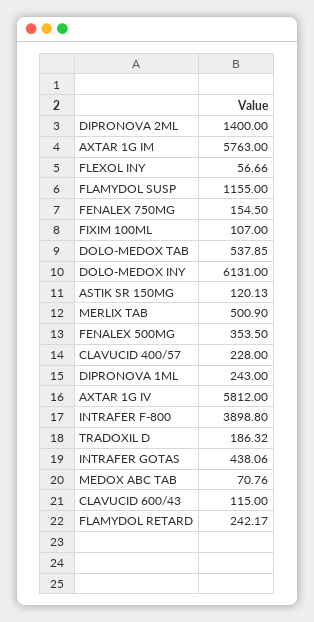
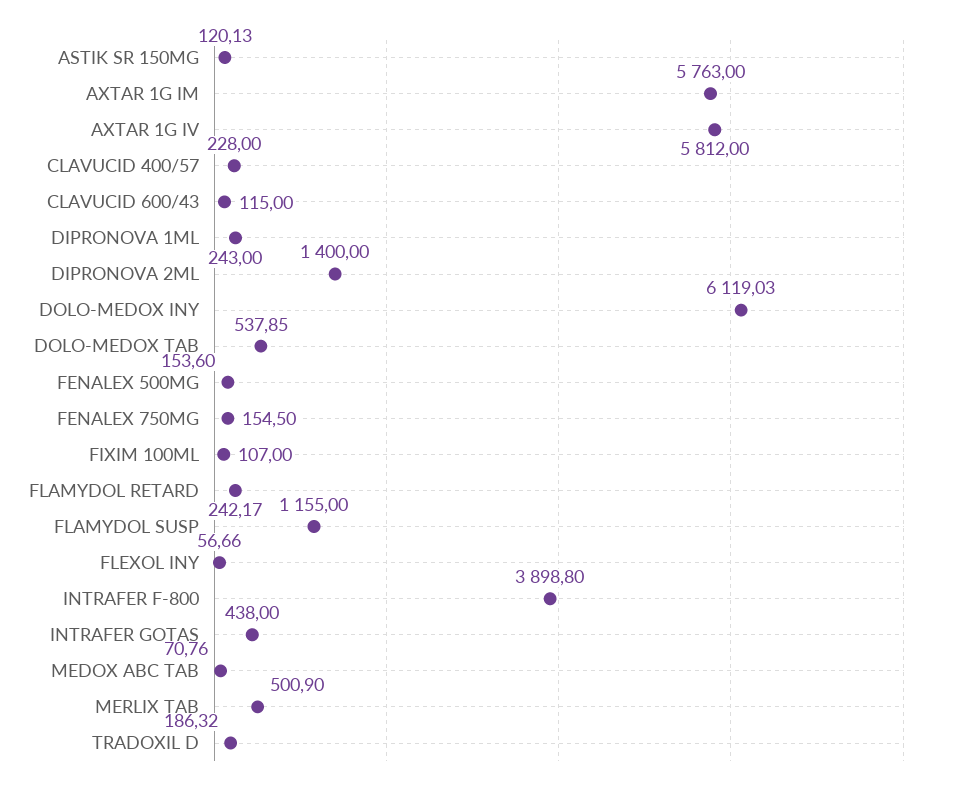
  {
    "DIPRONOVA 2ML": 1400,
    "AXTAR 1G IM": 5763,
    "FLEXOL INY": 56.66,
    "FLAMYDOL SUSP": 1155,
    "FENALEX 750MG": 154.5,
    "FIXIM 100ML": 107,
    "DOLO-MEDOX TAB": 537.85,
-   "DOLO-MEDOX INY": 6131,
+   "DOLO-MEDOX INY": 6119.03,
    "ASTIK SR 150MG": 120.13,
    "MERLIX TAB": 500.9,
-   "FENALEX 500MG": 353.5,
+   "FENALEX 500MG": 153.6,
    "CLAVUCID 400/57": 228,
    "DIPRONOVA 1ML": 243,
    "AXTAR 1G IV": 5812,
    "INTRAFER F-800": 3898.8,
    "TRADOXIL D": 186.32,
-   "INTRAFER GOTAS": 438.06,
+   "INTRAFER GOTAS": 438,
    "MEDOX ABC TAB": 70.76,
    "CLAVUCID 600/43": 115,
    "FLAMYDOL RETARD": 242.17
  }

